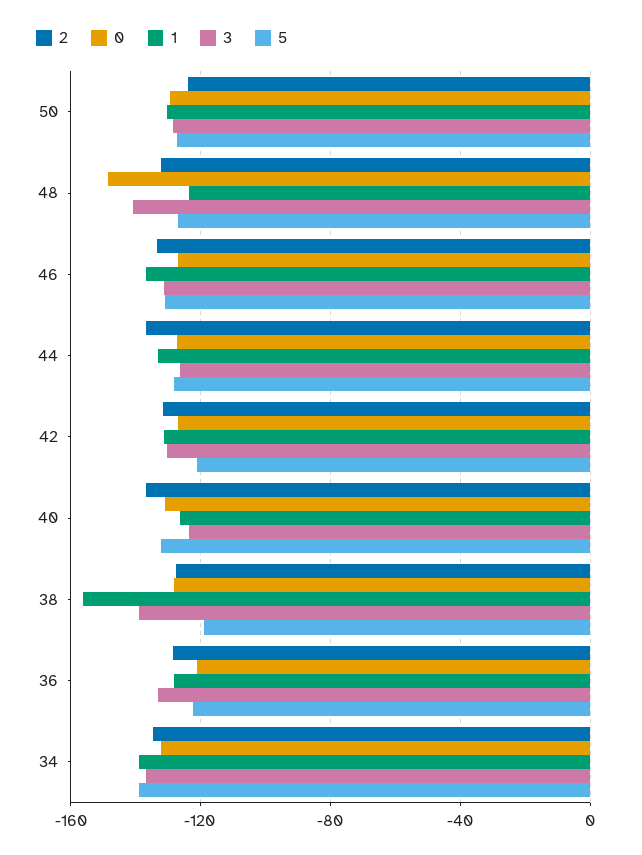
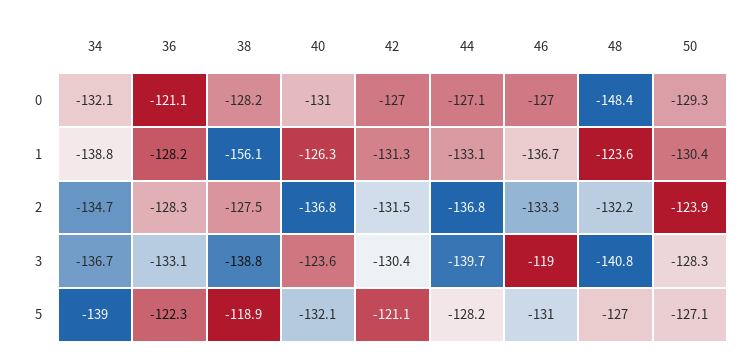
  {
    "2": {
      "50": -123.9,
      "48": -132.2,
      "46": -133.3,
      "44": -136.8,
      "42": -131.5,
      "40": -136.8,
      "38": -127.5,
      "36": -128.3,
      "34": -134.7
    },
    "0": {
      "50": -129.3,
      "48": -148.4,
      "46": -127,
      "44": -127.1,
      "42": -127,
      "40": -131,
      "38": -128.2,
      "36": -121.1,
      "34": -132.1
    },
    "1": {
      "50": -130.4,
      "48": -123.6,
      "46": -136.7,
      "44": -133.1,
      "42": -131.3,
      "40": -126.3,
      "38": -156.1,
      "36": -128.2,
      "34": -138.8
    },
    "3": {
      "50": -128.3,
      "48": -140.8,
-     "46": -130,
+     "46": -119,
-     "44": -125,
+     "44": -139.7,
      "42": -130.4,
      "40": -123.6,
      "38": -138.8,
      "36": -133.1,
      "34": -136.7
    },
    "5": {
      "50": -127.1,
      "48": -127,
      "46": -131,
      "44": -128.2,
      "42": -121.1,
      "40": -132.1,
      "38": -118.9,
      "36": -122.3,
      "34": -139
    }
  }

